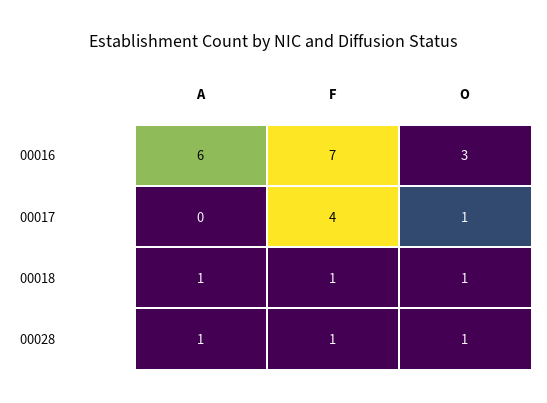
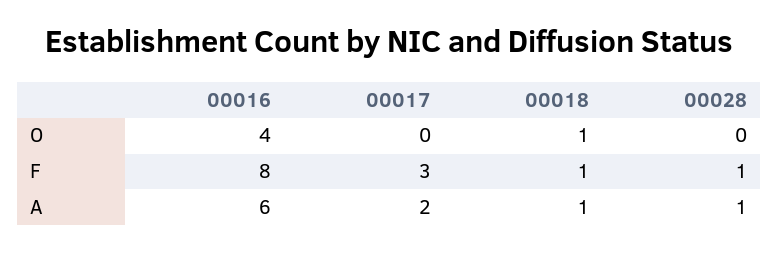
  {
    "A": {
      "00016": 6,
-     "00017": 0,
+     "00017": 2,
      "00018": 1,
      "00028": 1
    },
    "F": {
-     "00016": 7,
+     "00016": 8,
-     "00017": 4,
+     "00017": 3,
      "00018": 1,
      "00028": 1
    },
    "O": {
-     "00016": 3,
+     "00016": 4,
-     "00017": 1,
+     "00017": 0,
      "00018": 1,
-     "00028": 1
+     "00028": 0
    }
  }

